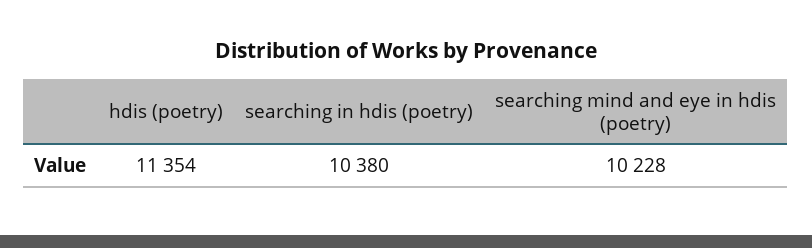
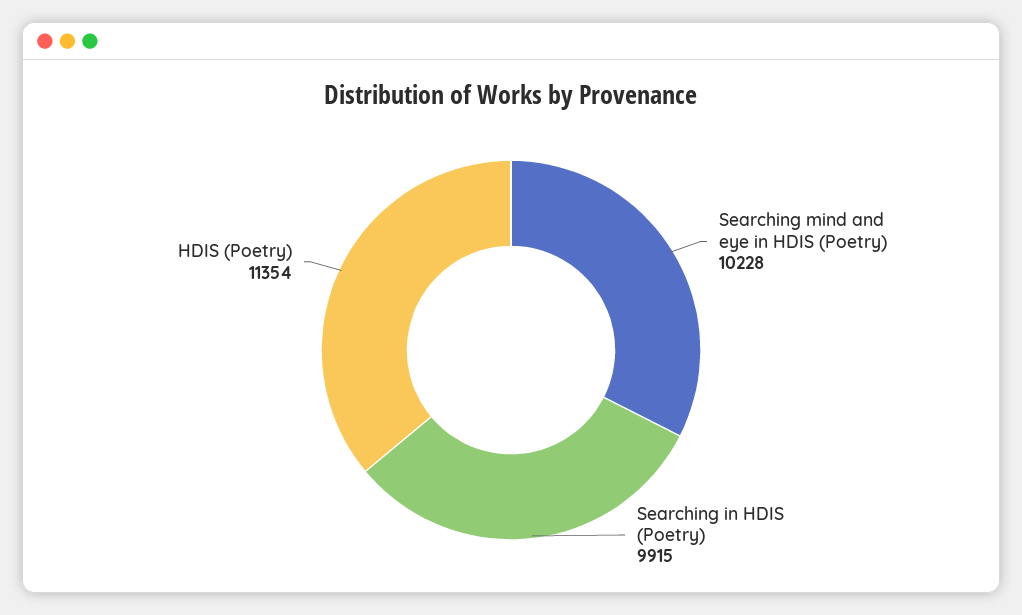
  {
    "hdis (poetry)": 11354,
-   "searching in hdis (poetry)": 10380,
+   "searching in hdis (poetry)": 9915,
    "searching mind and eye in hdis (poetry)": 10228
  }

